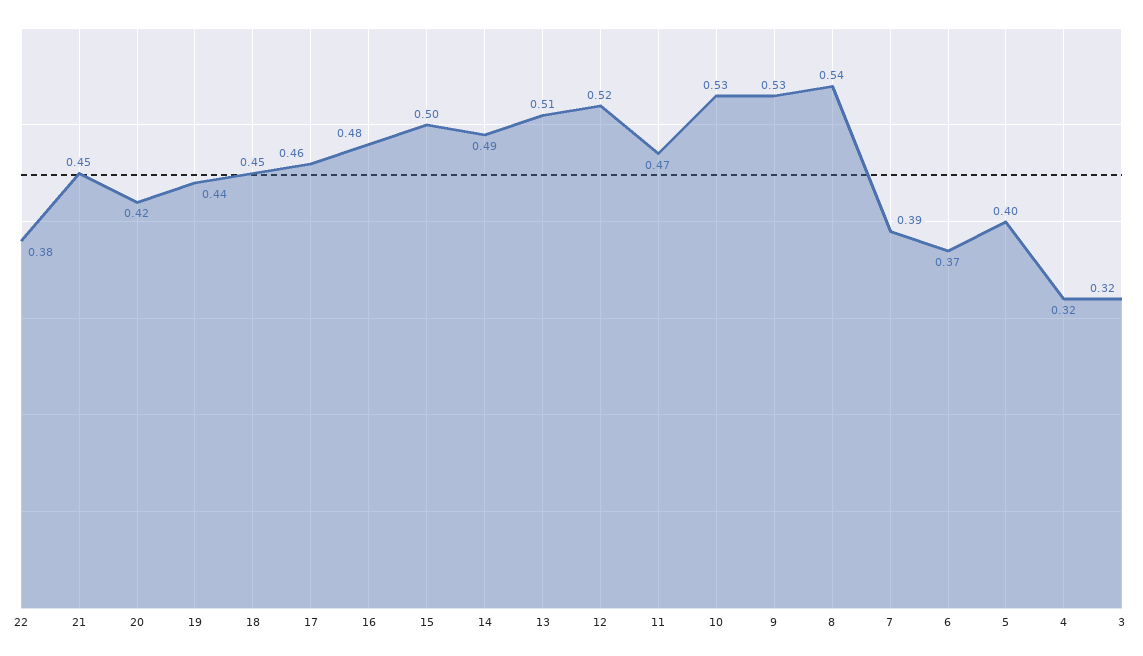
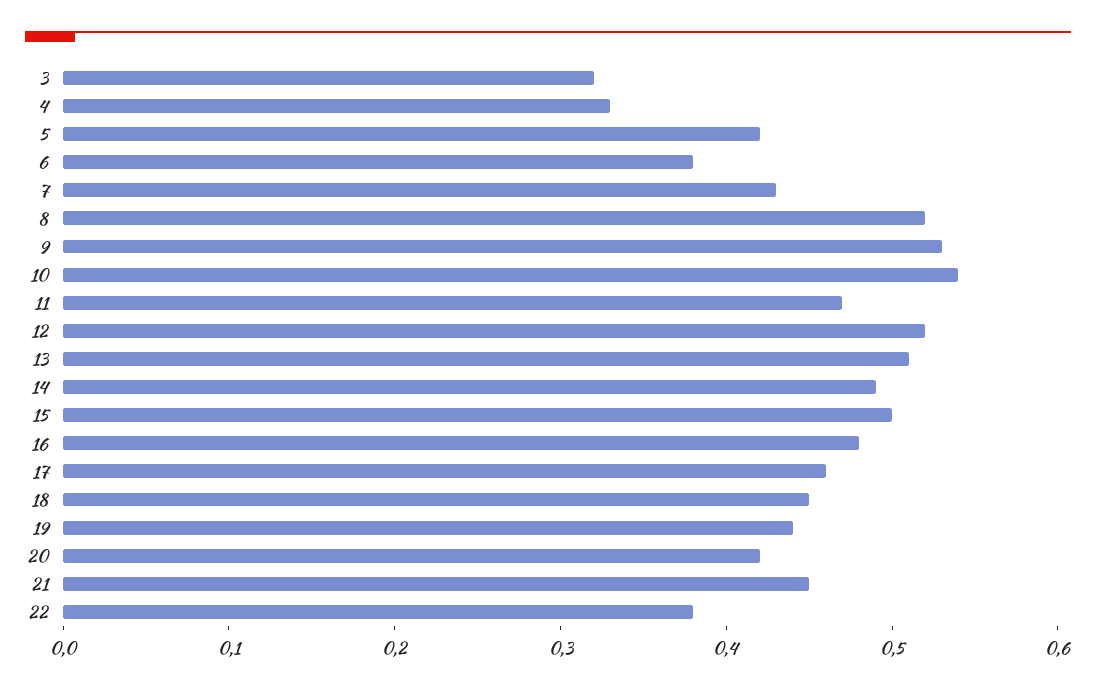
  {
    "22": 0.38,
    "21": 0.45,
    "20": 0.42,
    "19": 0.44,
    "18": 0.45,
    "17": 0.46,
    "16": 0.48,
    "15": 0.5,
    "14": 0.49,
    "13": 0.51,
    "12": 0.52,
    "11": 0.47,
-   "10": 0.53,
+   "10": 0.54,
    "9": 0.53,
-   "8": 0.54,
+   "8": 0.52,
-   "7": 0.39,
+   "7": 0.43,
-   "6": 0.37,
+   "6": 0.38,
-   "5": 0.4,
+   "5": 0.42,
-   "4": 0.32,
+   "4": 0.33,
    "3": 0.32
  }

